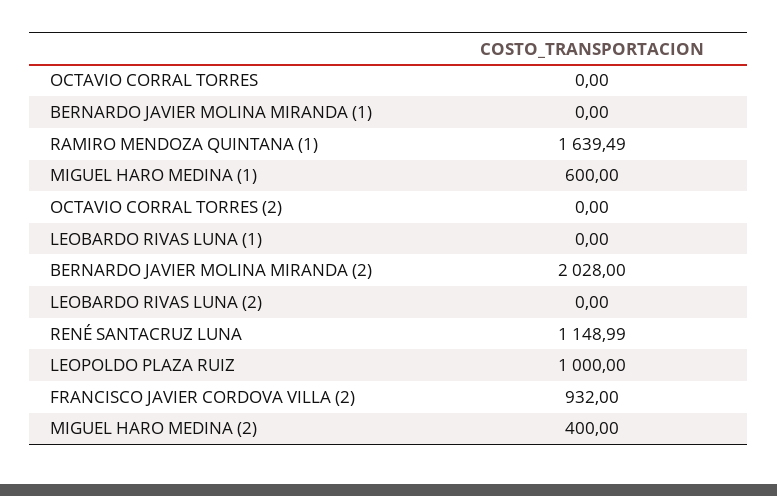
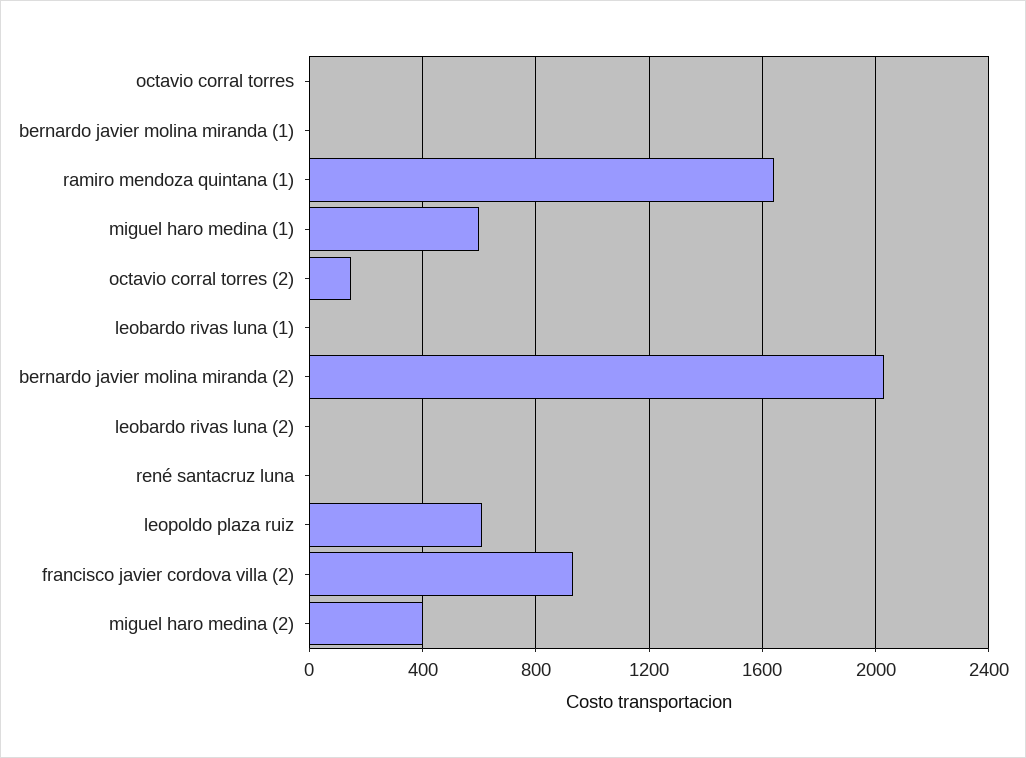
  {
    "OCTAVIO CORRAL TORRES": 0,
    "BERNARDO JAVIER MOLINA MIRANDA (1)": 0,
    "RAMIRO MENDOZA QUINTANA (1)": 1639.49,
    "MIGUEL HARO MEDINA (1)": 600,
-   "OCTAVIO CORRAL TORRES (2)": 0,
+   "OCTAVIO CORRAL TORRES (2)": 150,
    "LEOBARDO RIVAS LUNA (1)": 0,
    "BERNARDO JAVIER MOLINA MIRANDA (2)": 2028,
    "LEOBARDO RIVAS LUNA (2)": 0,
-   "RENÉ SANTACRUZ LUNA": 1148.99,
+   "RENÉ SANTACRUZ LUNA": 0,
-   "LEOPOLDO PLAZA RUIZ": 1000,
+   "LEOPOLDO PLAZA RUIZ": 600,
    "FRANCISCO JAVIER CORDOVA VILLA (2)": 932,
    "MIGUEL HARO MEDINA (2)": 400
  }

